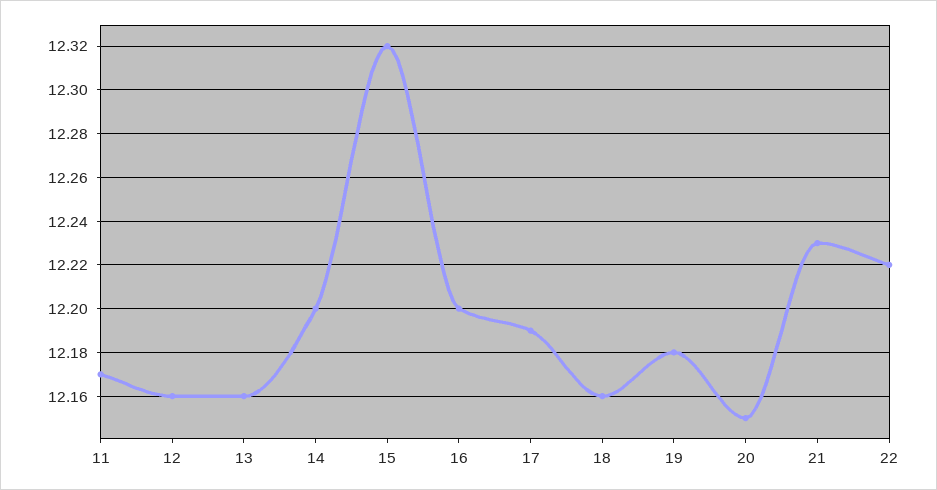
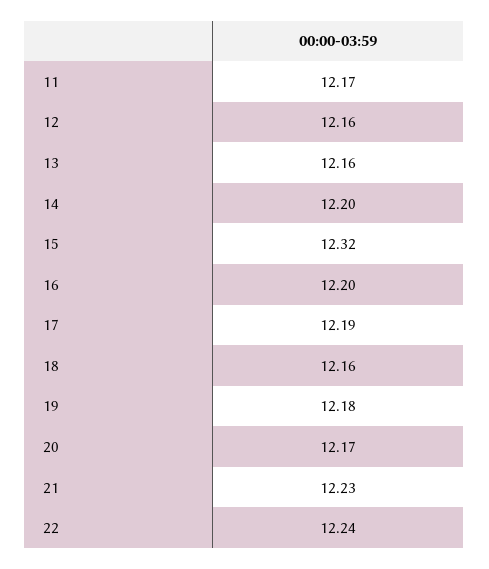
  {
    "11": 12.17,
    "12": 12.16,
    "13": 12.16,
    "14": 12.2,
    "15": 12.32,
    "16": 12.2,
    "17": 12.19,
    "18": 12.16,
    "19": 12.18,
-   "20": 12.15,
+   "20": 12.17,
    "21": 12.23,
-   "22": 12.22
+   "22": 12.24
  }

